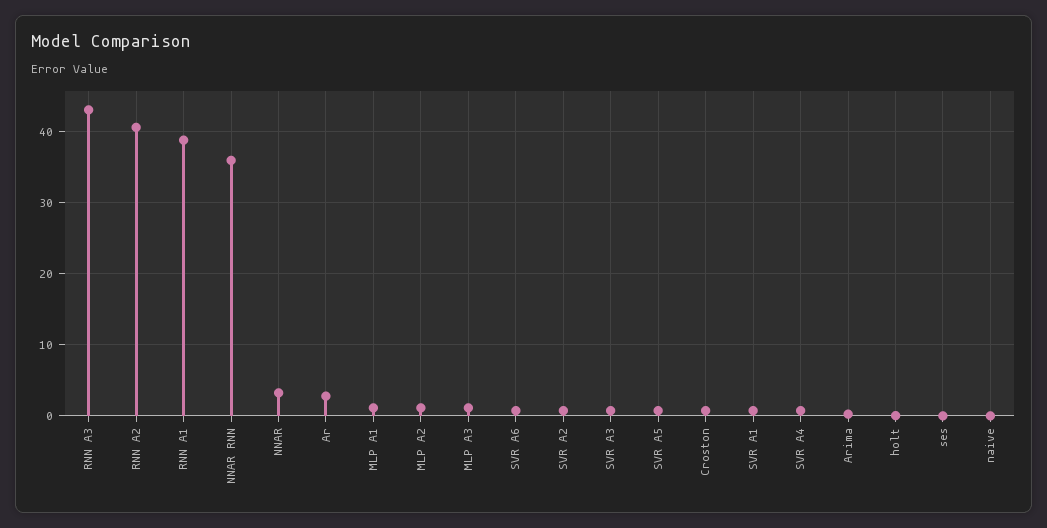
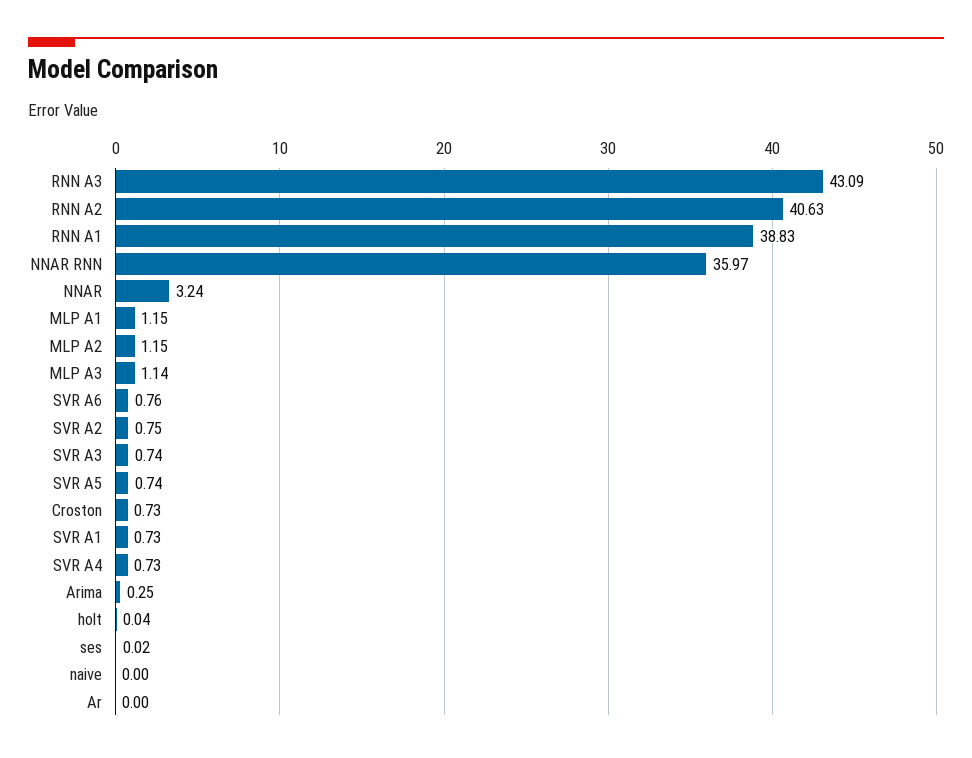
  {
    "RNN A3": 43.09,
    "RNN A2": 40.63,
    "RNN A1": 38.83,
    "NNAR RNN": 35.97,
    "NNAR": 3.24,
-   "Ar": 3,
+   "Ar": 0,
    "MLP A1": 1.15,
    "MLP A2": 1.15,
    "MLP A3": 1.14,
    "SVR A6": 0.76,
    "SVR A2": 0.75,
    "SVR A3": 0.74,
    "SVR A5": 0.74,
    "Croston": 0.73,
    "SVR A1": 0.73,
    "SVR A4": 0.73,
    "Arima": 0.25,
    "holt": 0.04,
    "ses": 0.02,
    "naive": 0
  }

